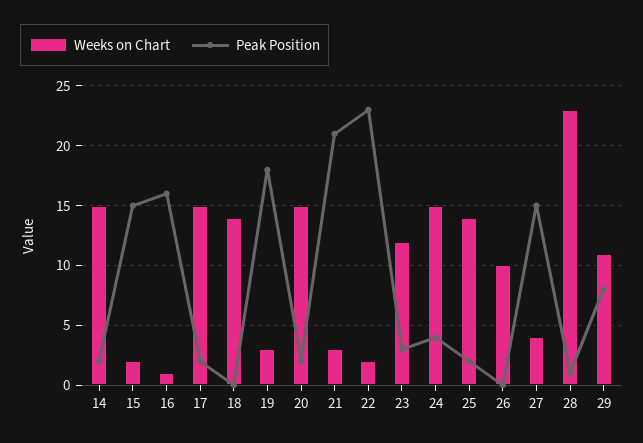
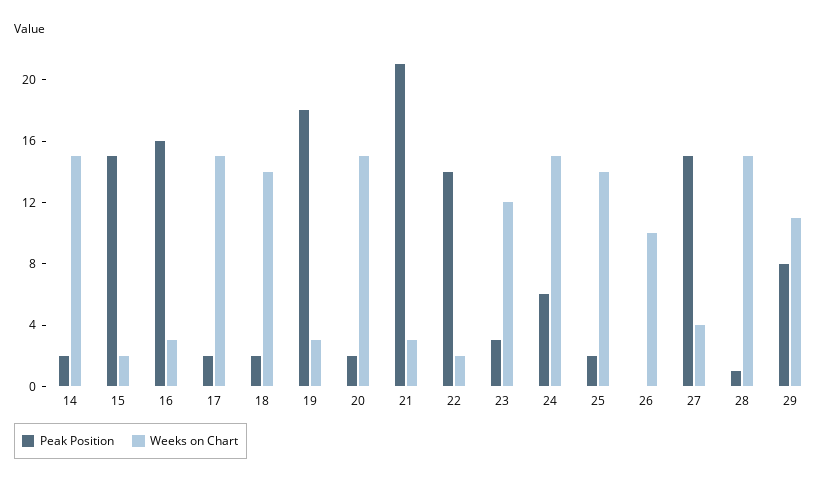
  {
    "Weeks on Chart": {
      "14": 15,
      "15": 2,
-     "16": 1,
+     "16": 3,
      "17": 15,
      "18": 14,
      "19": 3,
      "20": 15,
      "21": 3,
      "22": 2,
      "23": 12,
      "24": 15,
      "25": 14,
      "26": 10,
      "27": 4,
-     "28": 23,
+     "28": 15,
      "29": 11
    },
    "Peak Position": {
      "14": 2,
      "15": 15,
      "16": 16,
      "17": 2,
-     "18": 0,
+     "18": 2,
      "19": 18,
      "20": 2,
      "21": 21,
-     "22": 23,
+     "22": 14,
      "23": 3,
-     "24": 4,
+     "24": 6,
      "25": 2,
      "26": 0,
      "27": 15,
      "28": 1,
      "29": 8
    }
  }

